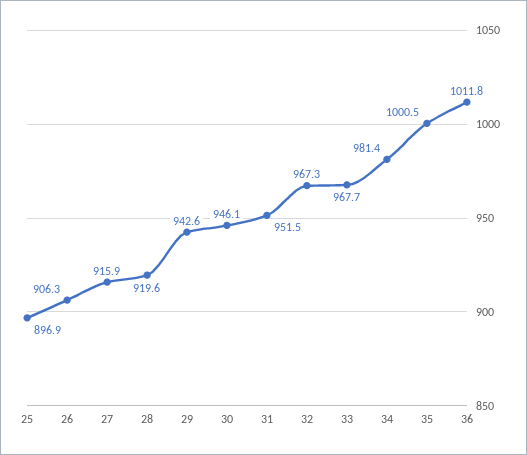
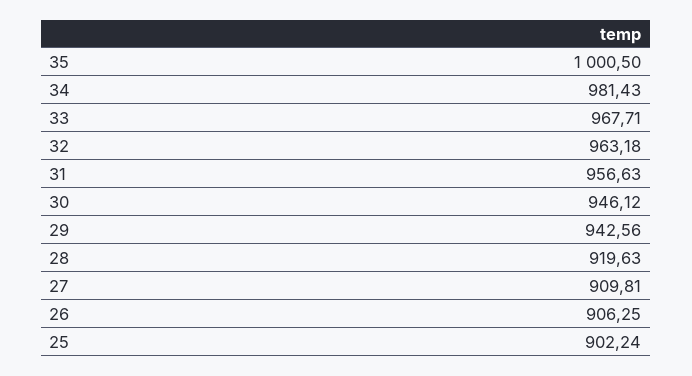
  {
-   "25": 896.9,
+   "25": 902.24,
    "26": 906.25,
-   "27": 915.9,
+   "27": 909.81,
    "28": 919.63,
    "29": 942.56,
    "30": 946.12,
-   "31": 951.5,
+   "31": 956.63,
-   "32": 967.3,
+   "32": 963.18,
    "33": 967.71,
    "34": 981.43,
-   "35": 1000.5,
+   "35": 1000.5
-   "36": 1011.8
  }

